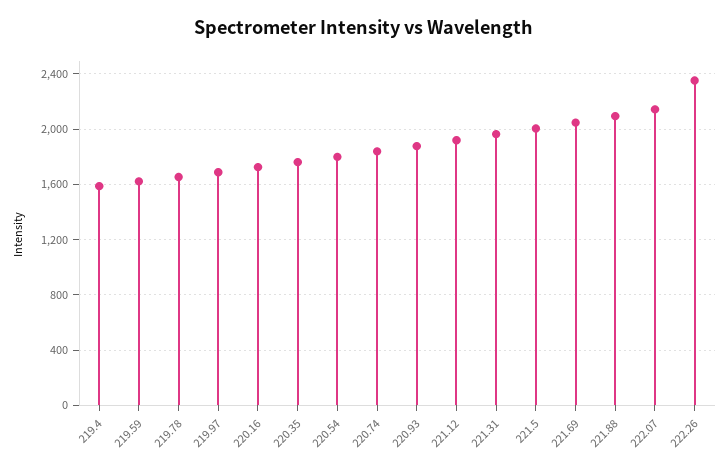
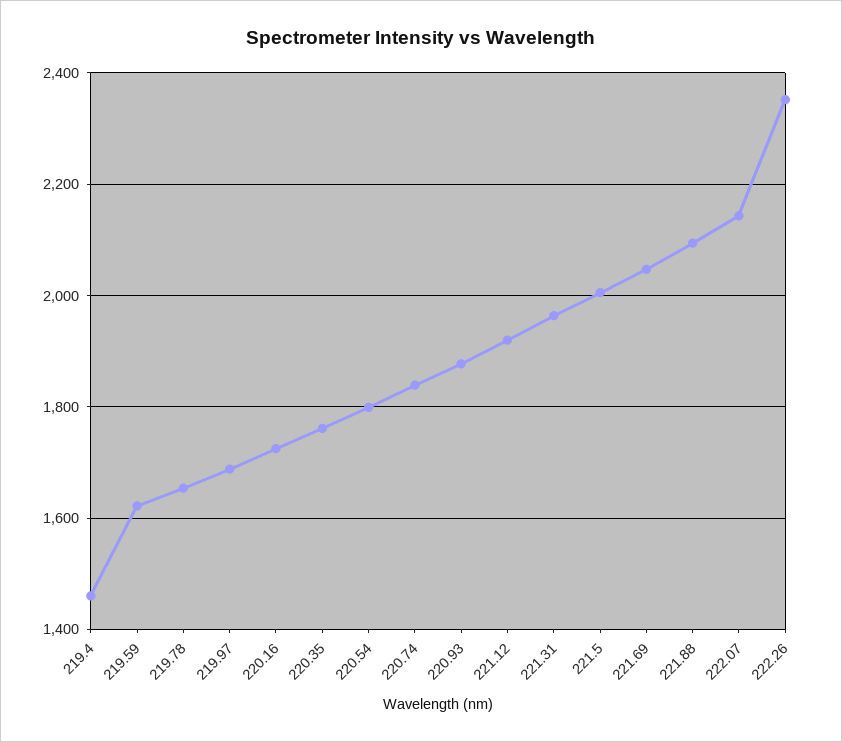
  {
-   "219.4": 1600,
+   "219.4": 1460,
    "219.59": 1620,
    "219.78": 1660,
    "219.97": 1680,
    "220.16": 1720,
    "220.35": 1760,
    "220.54": 1800,
    "220.74": 1840,
    "220.93": 1880,
    "221.12": 1920,
    "221.31": 1960,
    "221.5": 2000,
    "221.69": 2040,
    "221.88": 2100,
    "222.07": 2140,
    "222.26": 2360
  }

